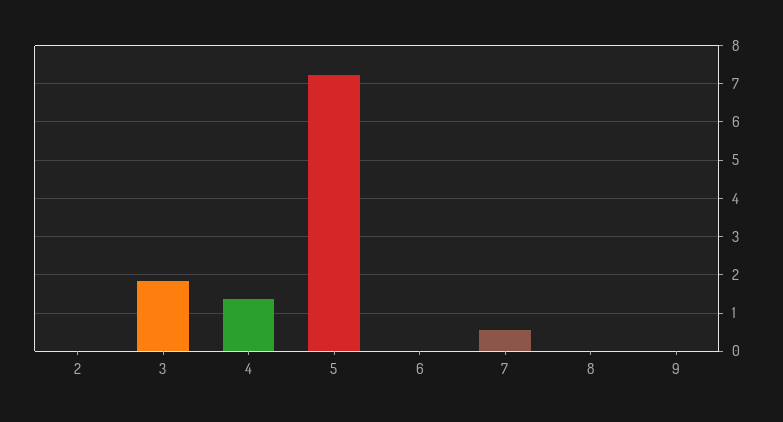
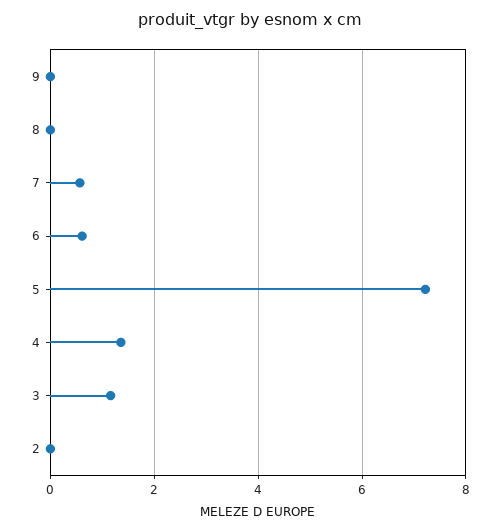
  {
    "2": 0,
-   "3": 1.8,
+   "3": 1.2,
    "4": 1.4,
    "5": 7.2,
-   "6": 0,
+   "6": 0.6,
    "7": 0.6,
    "8": 0,
    "9": 0
  }

